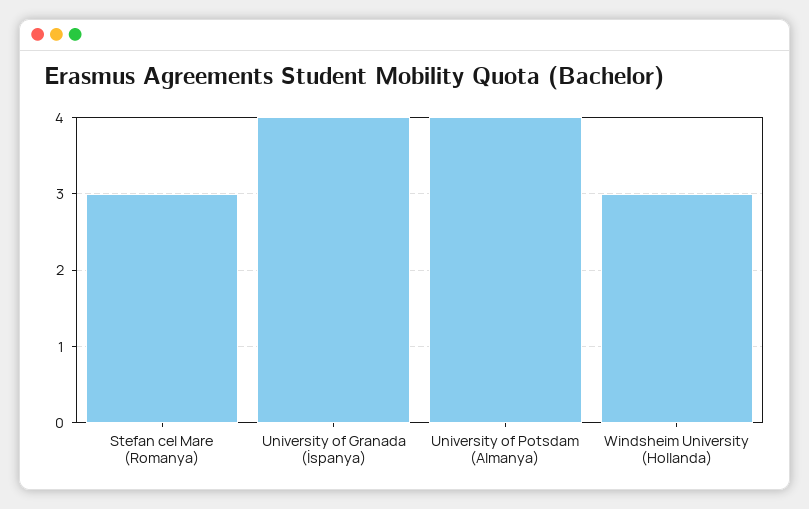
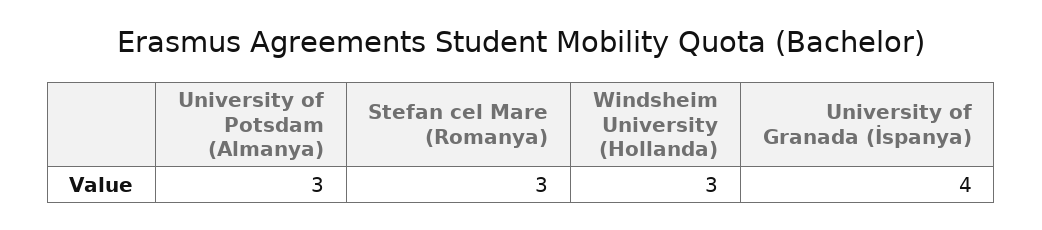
  {
    "Stefan cel Mare (Romanya)": 3,
    "University of Granada (İspanya)": 4,
-   "University of Potsdam (Almanya)": 4,
+   "University of Potsdam (Almanya)": 3,
    "Windsheim University (Hollanda)": 3
  }

